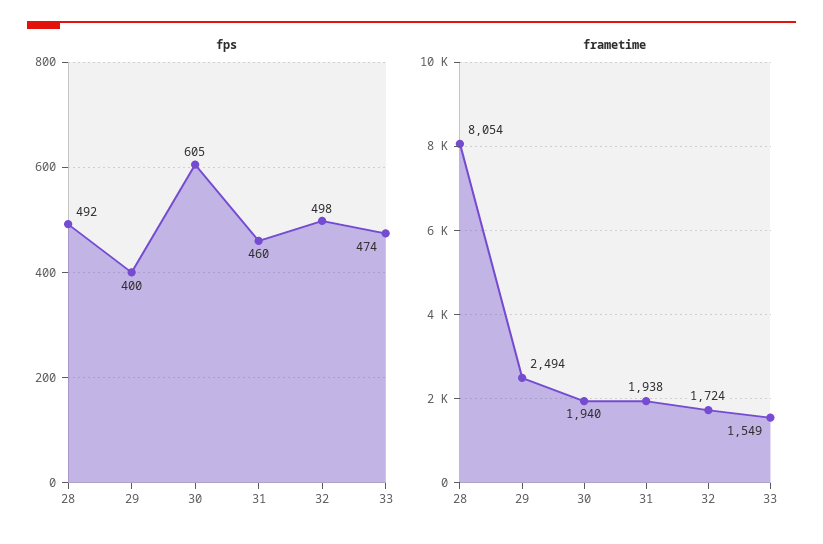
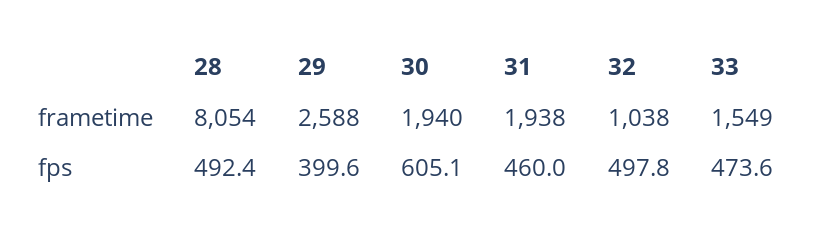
  {
    "fps": {
      "28": 492.4,
      "29": 399.6,
      "30": 605.1,
      "31": 460,
      "32": 497.8,
      "33": 473.6
    },
    "frametime": {
      "28": 8054,
-     "29": 2494,
+     "29": 2588,
      "30": 1940,
      "31": 1938,
-     "32": 1724,
+     "32": 1038,
      "33": 1549
    }
  }

